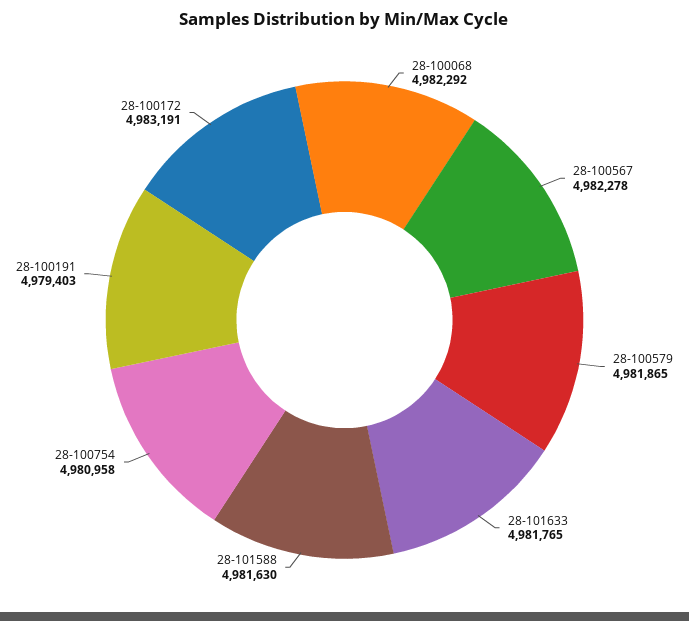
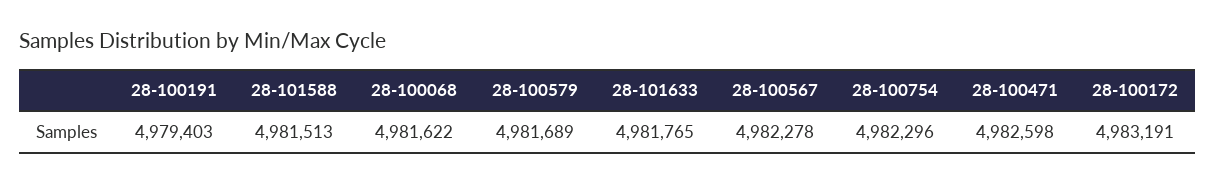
  {
-   "28-100068": 4982292,
+   "28-100068": 4981622,
    "28-100567": 4982278,
-   "28-100579": 4981865,
+   "28-100579": 4981689,
    "28-101633": 4981765,
-   "28-101588": 4981630,
+   "28-101588": 4981513,
-   "28-100754": 4980958,
+   "28-100754": 4982296,
    "28-100191": 4979403,
-   "28-100172": 4983191
+   "28-100172": 4983191,
+   "28-100471": 4982598
  }

